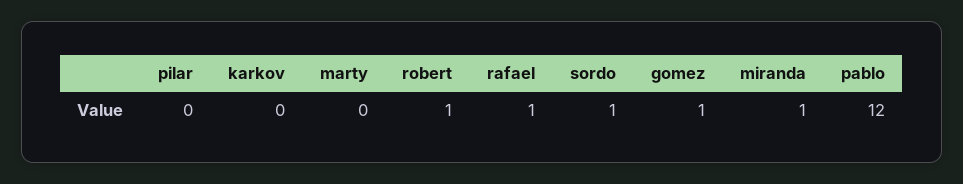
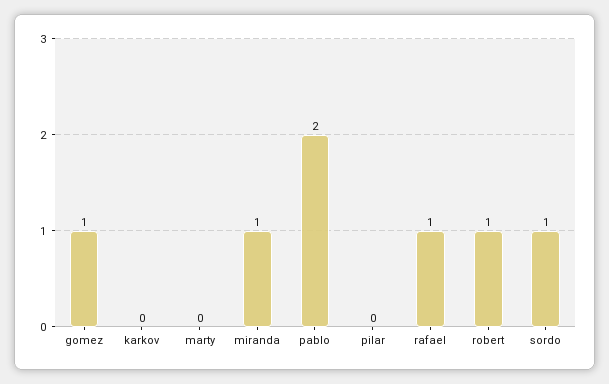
  {
    "pilar": 0,
    "karkov": 0,
    "marty": 0,
    "robert": 1,
    "rafael": 1,
    "sordo": 1,
    "gomez": 1,
    "miranda": 1,
-   "pablo": 12
+   "pablo": 2
  }

